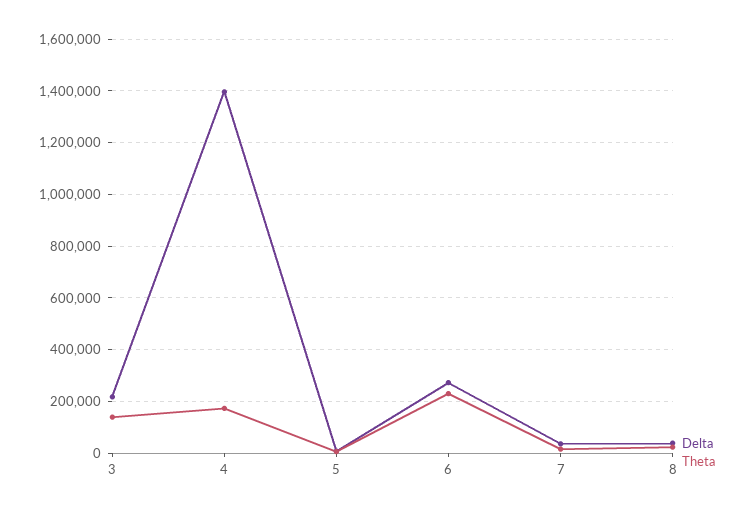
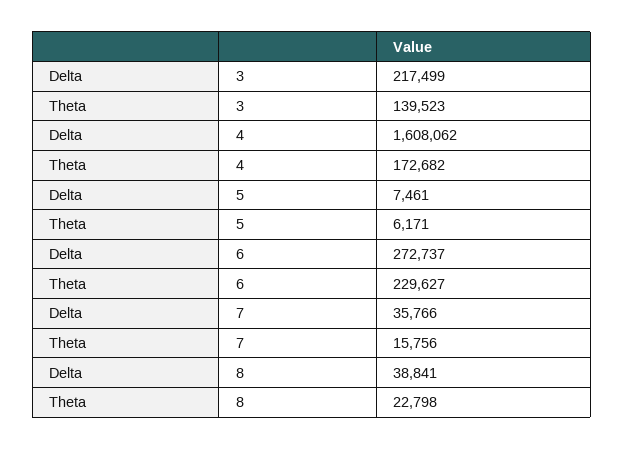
  {
    "Delta": {
      "3": 217499,
-     "4": 1400000,
+     "4": 1608062,
      "5": 7461,
      "6": 272737,
      "7": 35766,
      "8": 38841
    },
    "Theta": {
      "3": 139523,
      "4": 172682,
      "5": 6171,
      "6": 229627,
      "7": 15756,
      "8": 22798
    }
  }

